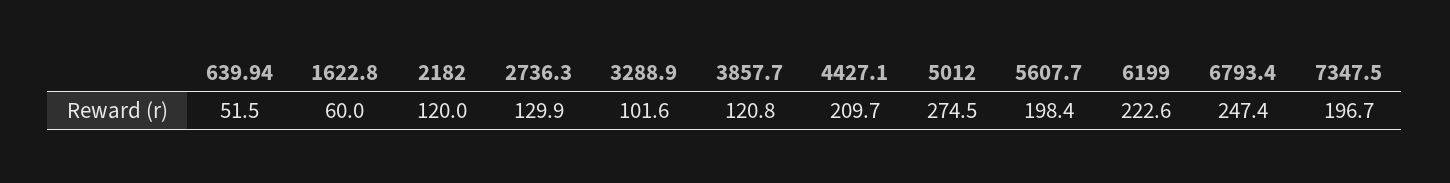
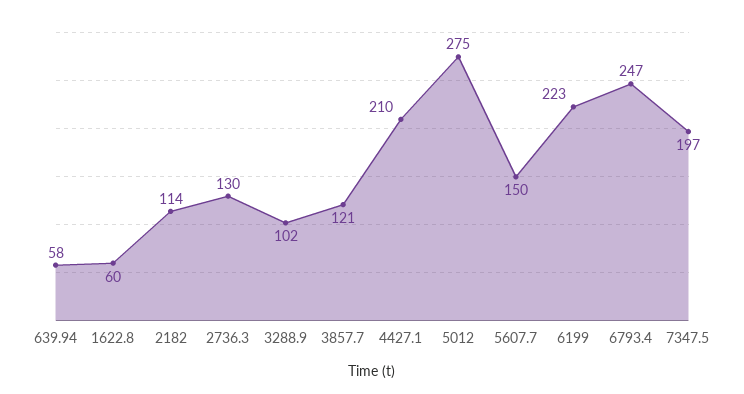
  {
-   "639.94": 51.5,
+   "639.94": 58,
    "1622.8": 60,
-   "2182": 120,
+   "2182": 114,
    "2736.3": 129.9,
    "3288.9": 101.6,
    "3857.7": 120.8,
    "4427.1": 209.7,
    "5012": 274.5,
-   "5607.7": 198.4,
+   "5607.7": 150,
    "6199": 222.6,
    "6793.4": 247.4,
    "7347.5": 196.7
  }

